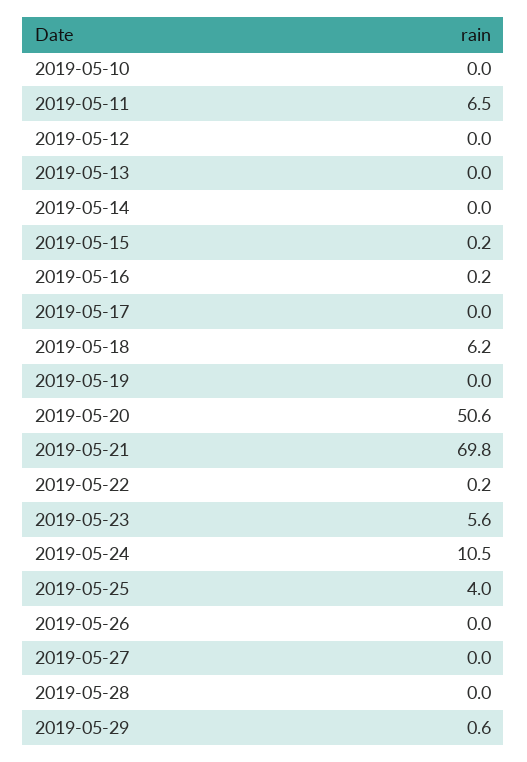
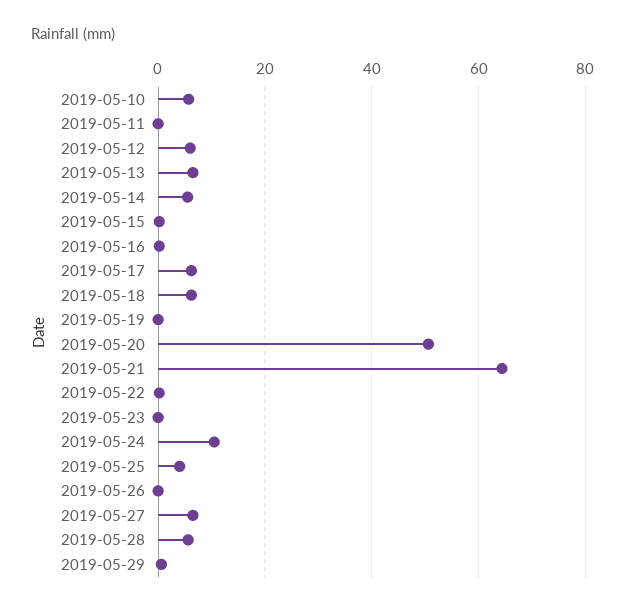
  {
-   "2019-05-10": 0,
+   "2019-05-10": 6,
-   "2019-05-11": 6.5,
+   "2019-05-11": 0,
-   "2019-05-12": 0,
+   "2019-05-12": 6,
-   "2019-05-13": 0,
+   "2019-05-13": 6,
-   "2019-05-14": 0,
+   "2019-05-14": 6,
    "2019-05-15": 0.2,
    "2019-05-16": 0.2,
-   "2019-05-17": 0,
+   "2019-05-17": 6,
    "2019-05-18": 6.2,
    "2019-05-19": 0,
    "2019-05-20": 50.6,
-   "2019-05-21": 69.8,
+   "2019-05-21": 64,
    "2019-05-22": 0.2,
-   "2019-05-23": 5.6,
+   "2019-05-23": 0,
    "2019-05-24": 10.5,
    "2019-05-25": 4,
    "2019-05-26": 0,
-   "2019-05-27": 0,
+   "2019-05-27": 6,
-   "2019-05-28": 0,
+   "2019-05-28": 6,
    "2019-05-29": 0.6
  }

